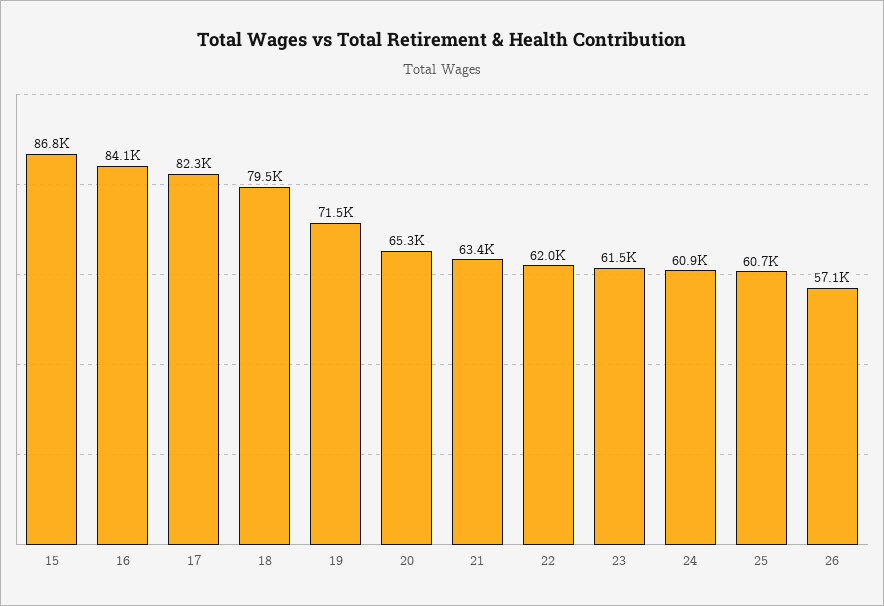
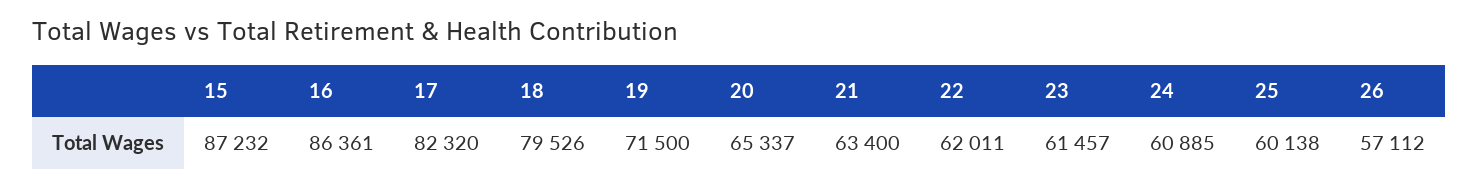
  {
-   "15": 86800,
+   "15": 87232,
-   "16": 84100,
+   "16": 86361,
    "17": 82320,
    "18": 79526,
    "19": 71500,
    "20": 65337,
    "21": 63400,
    "22": 62011,
    "23": 61457,
    "24": 60885,
-   "25": 60700,
+   "25": 60138,
    "26": 57112
  }

